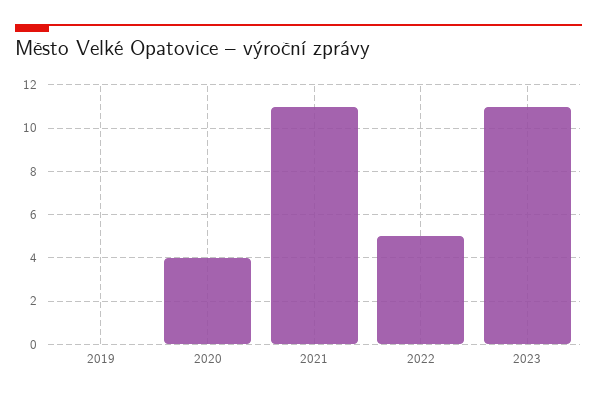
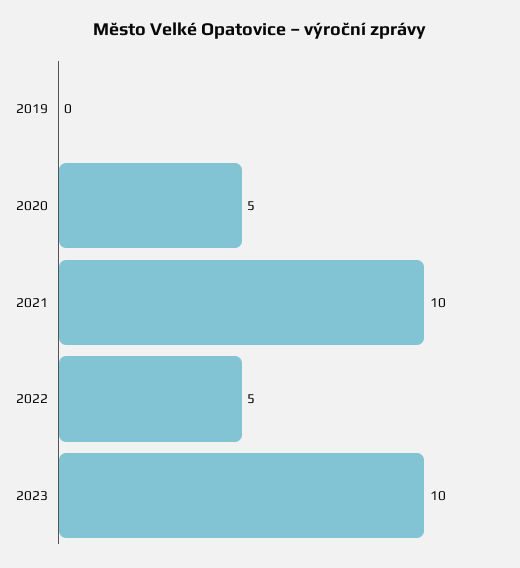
  {
    "2019": 0,
-   "2020": 4,
+   "2020": 5,
-   "2021": 11,
+   "2021": 10,
    "2022": 5,
-   "2023": 11
+   "2023": 10
  }

